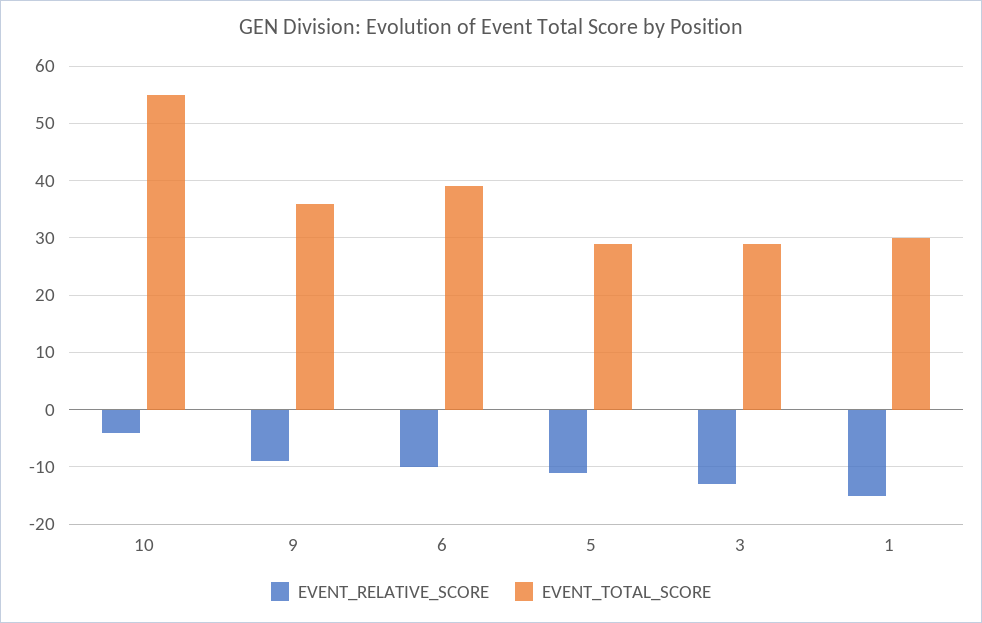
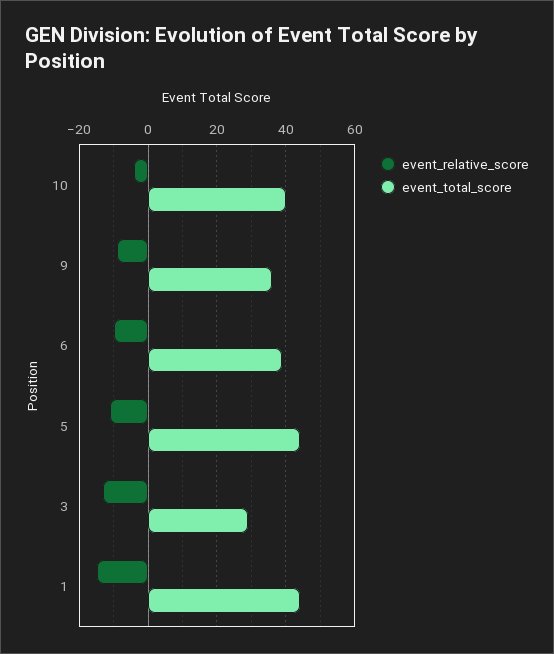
  {
    "EVENT_RELATIVE_SCORE": {
      "10": -5,
      "9": -10,
      "6": -10,
      "5": -10,
      "3": -15,
      "1": -15
    },
    "EVENT_TOTAL_SCORE": {
-     "10": 55,
+     "10": 40,
      "9": 35,
      "6": 40,
-     "5": 30,
+     "5": 45,
      "3": 30,
-     "1": 30
+     "1": 45
    }
  }

